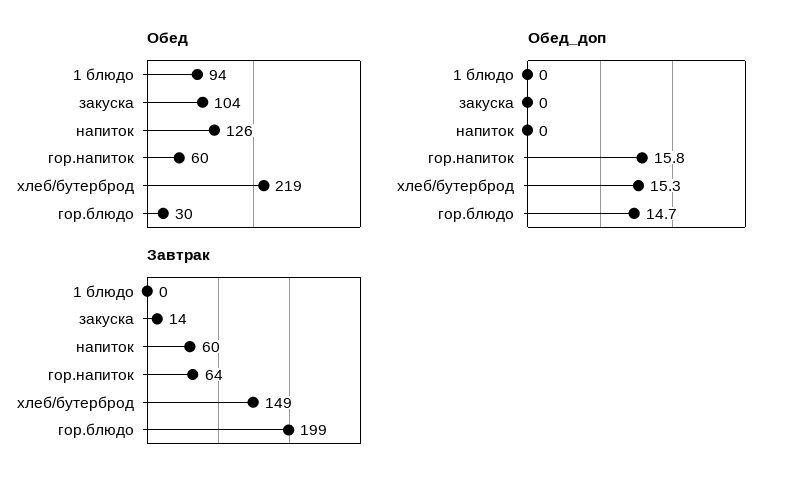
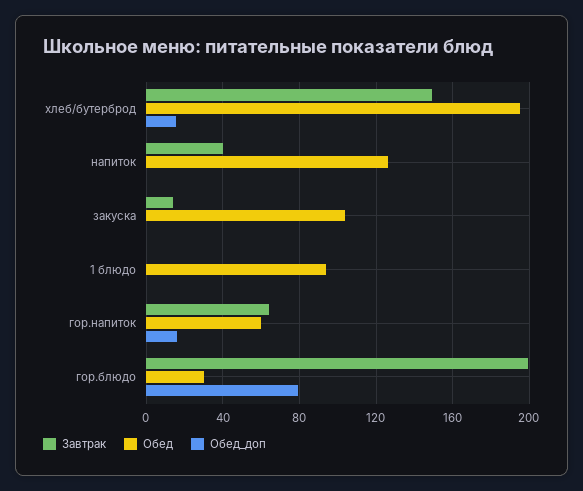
  {
    "Обед": {
      "1 блюдо": 94,
      "закуска": 104,
      "напиток": 126,
      "гор.напиток": 60,
-     "хлеб/бутерброд": 219,
+     "хлеб/бутерброд": 195,
      "гор.блюдо": 30
    },
    "Обед_доп": {
      "1 блюдо": 0,
      "закуска": 0,
      "напиток": 0,
      "гор.напиток": 15.8,
      "хлеб/бутерброд": 15.3,
-     "гор.блюдо": 14.7
+     "гор.блюдо": 80
    },
    "Завтрак": {
      "1 блюдо": 0,
      "закуска": 14,
-     "напиток": 60,
+     "напиток": 40,
      "гор.напиток": 64,
      "хлеб/бутерброд": 149,
      "гор.блюдо": 199
    }
  }

